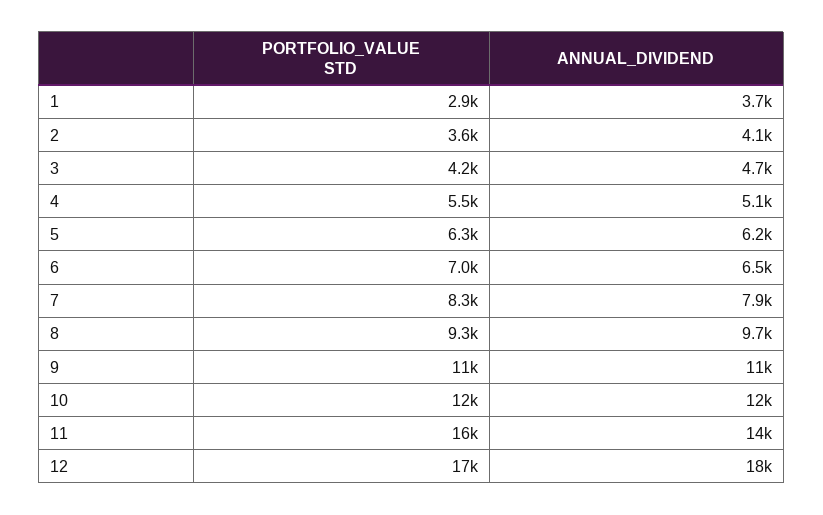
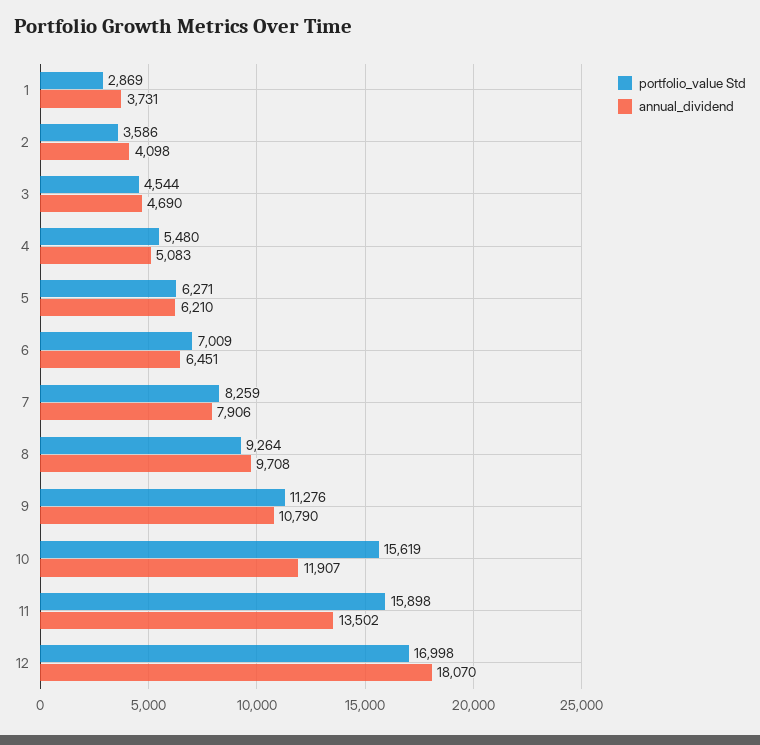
  {
    "PORTFOLIO_VALUE STD": {
      "1": 2869,
      "2": 3586,
-     "3": 4200,
+     "3": 4544,
      "4": 5480,
      "5": 6271,
      "6": 7009,
      "7": 8259,
      "8": 9264,
      "9": 11276,
-     "10": 12000,
+     "10": 15619,
      "11": 15898,
      "12": 16998
    },
    "ANNUAL_DIVIDEND": {
      "1": 3731,
      "2": 4098,
      "3": 4690,
      "4": 5083,
      "5": 6210,
      "6": 6451,
      "7": 7906,
      "8": 9708,
      "9": 10790,
      "10": 11907,
      "11": 13502,
      "12": 18070
    }
  }

